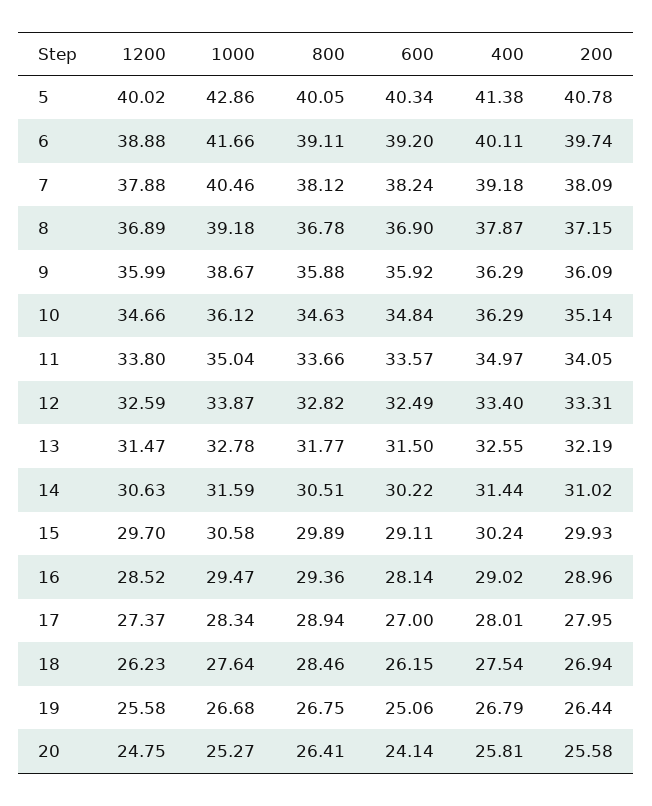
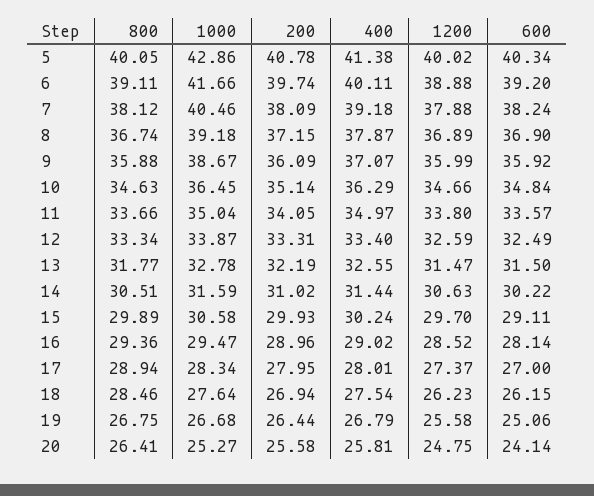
  {
    "1200": {
      "5": 40.02,
      "6": 38.88,
      "7": 37.88,
      "8": 36.89,
      "9": 35.99,
      "10": 34.66,
      "11": 33.8,
      "12": 32.59,
      "13": 31.47,
      "14": 30.63,
      "15": 29.7,
      "16": 28.52,
      "17": 27.37,
      "18": 26.23,
      "19": 25.58,
      "20": 24.75
    },
    "1000": {
      "5": 42.86,
      "6": 41.66,
      "7": 40.46,
      "8": 39.18,
      "9": 38.67,
-     "10": 36.12,
+     "10": 36.45,
      "11": 35.04,
      "12": 33.87,
      "13": 32.78,
      "14": 31.59,
      "15": 30.58,
      "16": 29.47,
      "17": 28.34,
      "18": 27.64,
      "19": 26.68,
      "20": 25.27
    },
    "800": {
      "5": 40.05,
      "6": 39.11,
      "7": 38.12,
-     "8": 36.78,
+     "8": 36.74,
      "9": 35.88,
      "10": 34.63,
      "11": 33.66,
-     "12": 32.82,
+     "12": 33.34,
      "13": 31.77,
      "14": 30.51,
      "15": 29.89,
      "16": 29.36,
      "17": 28.94,
      "18": 28.46,
      "19": 26.75,
      "20": 26.41
    },
    "600": {
      "5": 40.34,
      "6": 39.2,
      "7": 38.24,
      "8": 36.9,
      "9": 35.92,
      "10": 34.84,
      "11": 33.57,
      "12": 32.49,
      "13": 31.5,
      "14": 30.22,
      "15": 29.11,
      "16": 28.14,
      "17": 27,
      "18": 26.15,
      "19": 25.06,
      "20": 24.14
    },
    "400": {
      "5": 41.38,
      "6": 40.11,
      "7": 39.18,
      "8": 37.87,
-     "9": 36.29,
+     "9": 37.07,
      "10": 36.29,
      "11": 34.97,
      "12": 33.4,
      "13": 32.55,
      "14": 31.44,
      "15": 30.24,
      "16": 29.02,
      "17": 28.01,
      "18": 27.54,
      "19": 26.79,
      "20": 25.81
    },
    "200": {
      "5": 40.78,
      "6": 39.74,
      "7": 38.09,
      "8": 37.15,
      "9": 36.09,
      "10": 35.14,
      "11": 34.05,
      "12": 33.31,
      "13": 32.19,
      "14": 31.02,
      "15": 29.93,
      "16": 28.96,
      "17": 27.95,
      "18": 26.94,
      "19": 26.44,
      "20": 25.58
    }
  }

